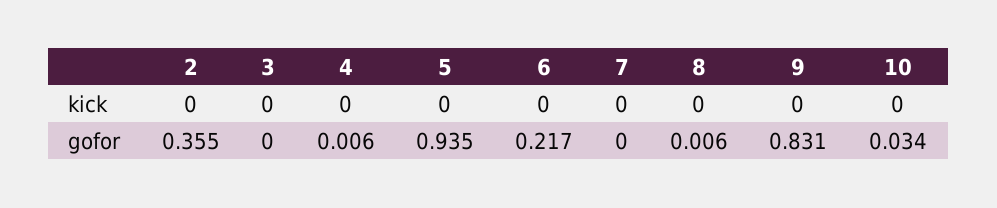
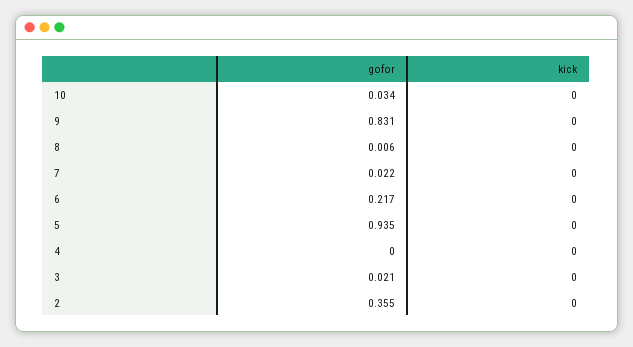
  {
    "2": {
      "kick": 0,
      "gofor": 0.355
    },
    "3": {
      "kick": 0,
-     "gofor": 0
+     "gofor": 0.021
    },
    "4": {
      "kick": 0,
-     "gofor": 0.006
+     "gofor": 0
    },
    "5": {
      "kick": 0,
      "gofor": 0.935
    },
    "6": {
      "kick": 0,
      "gofor": 0.217
    },
    "7": {
      "kick": 0,
-     "gofor": 0
+     "gofor": 0.022
    },
    "8": {
      "kick": 0,
      "gofor": 0.006
    },
    "9": {
      "kick": 0,
      "gofor": 0.831
    },
    "10": {
      "kick": 0,
      "gofor": 0.034
    }
  }

